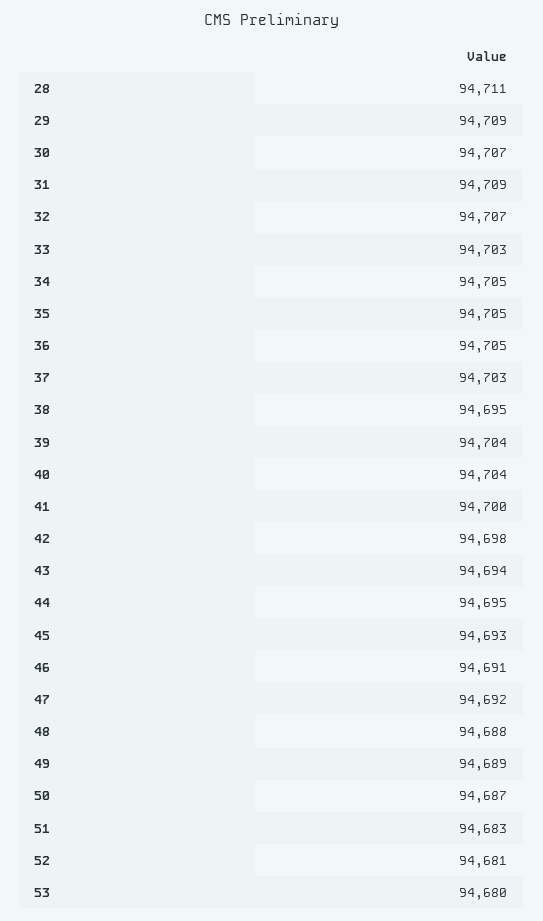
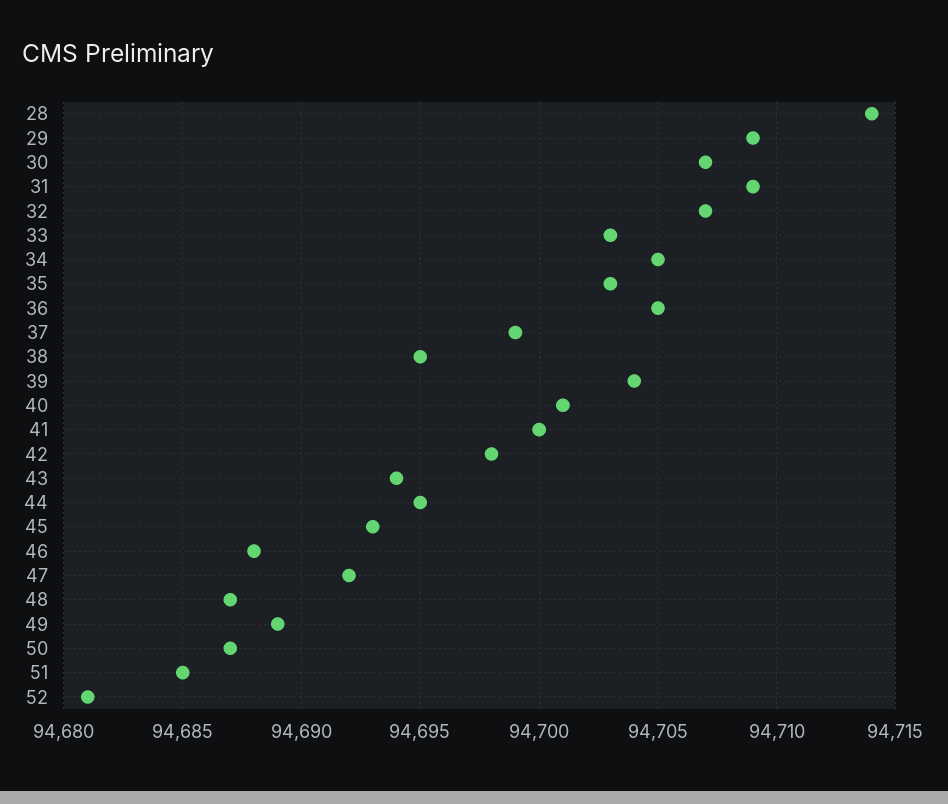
  {
-   "28": 94711,
+   "28": 94714,
    "29": 94709,
    "30": 94707,
    "31": 94709,
    "32": 94707,
    "33": 94703,
    "34": 94705,
-   "35": 94705,
+   "35": 94703,
    "36": 94705,
-   "37": 94703,
+   "37": 94699,
    "38": 94695,
    "39": 94704,
-   "40": 94704,
+   "40": 94701,
    "41": 94700,
    "42": 94698,
    "43": 94694,
    "44": 94695,
    "45": 94693,
-   "46": 94691,
+   "46": 94688,
    "47": 94692,
-   "48": 94688,
+   "48": 94687,
    "49": 94689,
    "50": 94687,
-   "51": 94683,
+   "51": 94685,
-   "52": 94681,
+   "52": 94681
-   "53": 94680
  }

